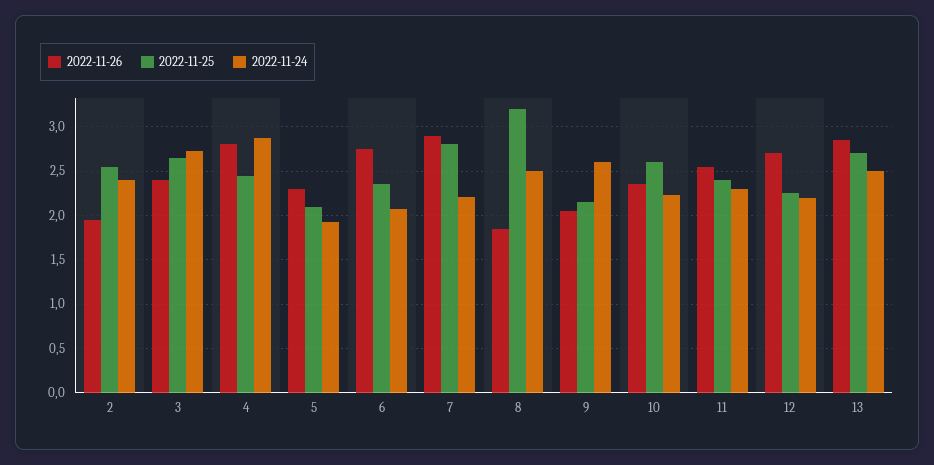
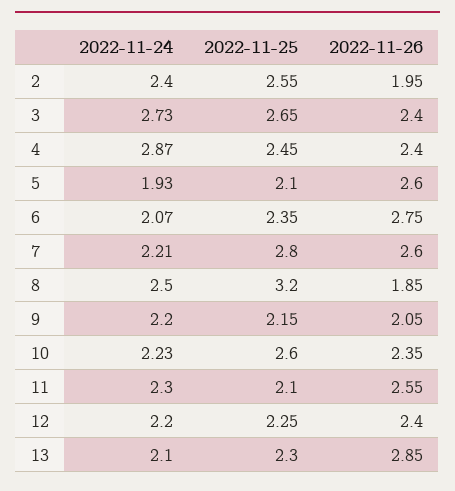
  {
    "2022-11-26": {
      "2": 1.95,
      "3": 2.4,
-     "4": 2.8,
+     "4": 2.4,
-     "5": 2.3,
+     "5": 2.6,
      "6": 2.75,
-     "7": 2.9,
+     "7": 2.6,
      "8": 1.85,
      "9": 2.05,
      "10": 2.35,
      "11": 2.55,
-     "12": 2.7,
+     "12": 2.4,
      "13": 2.85
    },
    "2022-11-25": {
      "2": 2.55,
      "3": 2.65,
      "4": 2.45,
      "5": 2.1,
      "6": 2.35,
      "7": 2.8,
      "8": 3.2,
      "9": 2.15,
      "10": 2.6,
-     "11": 2.4,
+     "11": 2.1,
      "12": 2.25,
-     "13": 2.7
+     "13": 2.3
    },
    "2022-11-24": {
      "2": 2.4,
      "3": 2.73,
      "4": 2.87,
      "5": 1.93,
      "6": 2.07,
      "7": 2.21,
      "8": 2.5,
-     "9": 2.6,
+     "9": 2.2,
      "10": 2.23,
      "11": 2.3,
      "12": 2.2,
-     "13": 2.5
+     "13": 2.1
    }
  }

